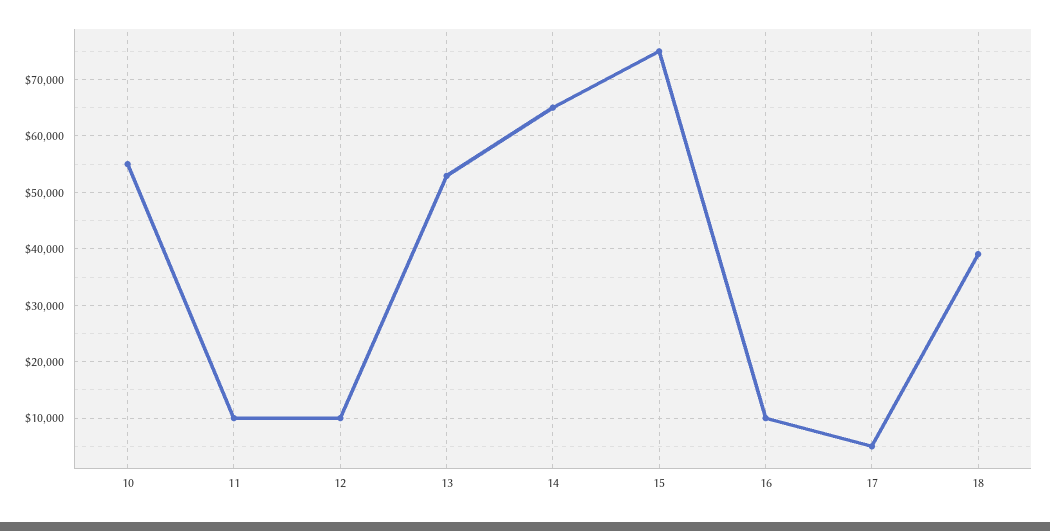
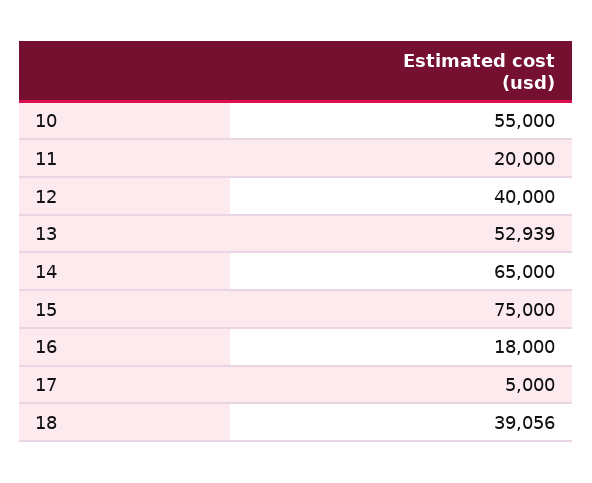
  {
    "10": 55000,
-   "11": 10000,
+   "11": 20000,
-   "12": 10000,
+   "12": 40000,
    "13": 52939,
    "14": 65000,
    "15": 75000,
-   "16": 10000,
+   "16": 18000,
    "17": 5000,
    "18": 39056
  }

